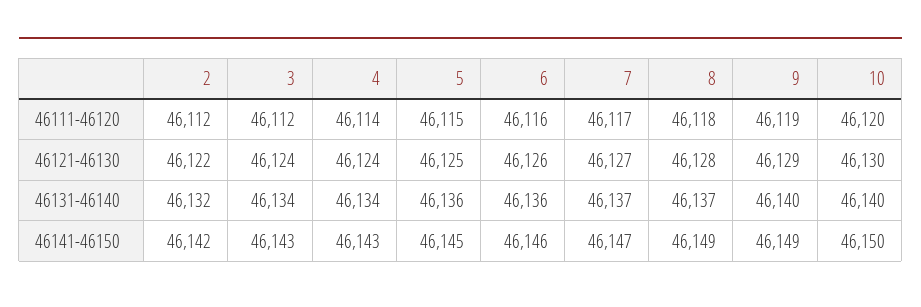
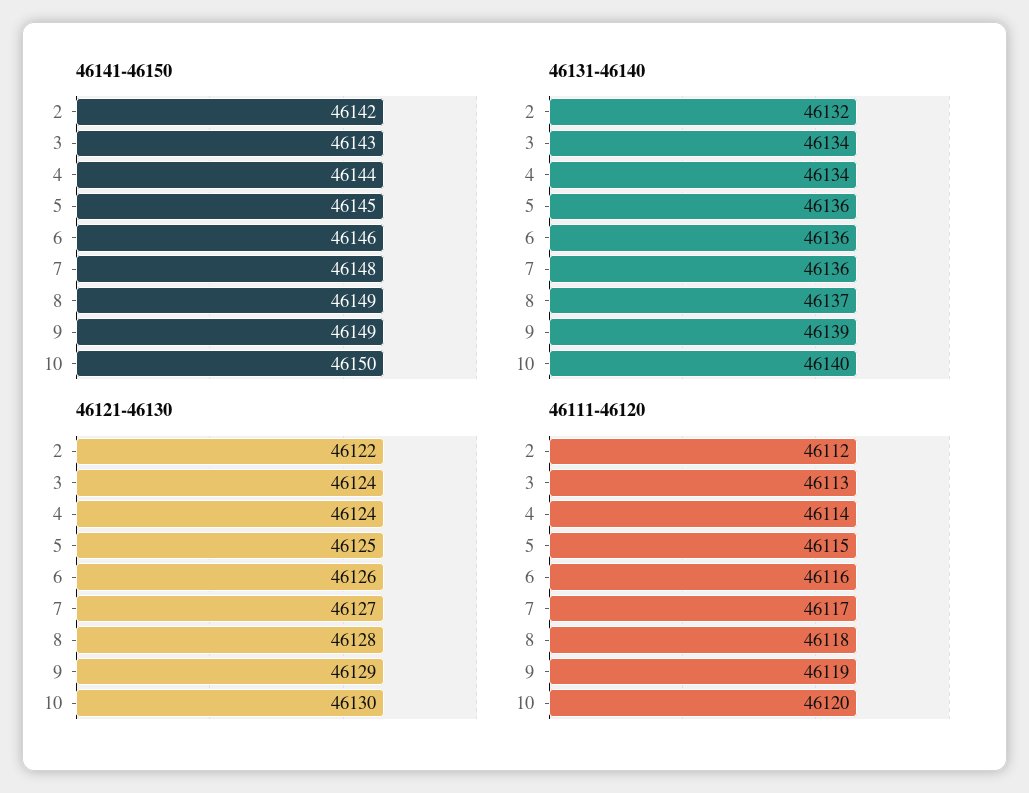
  {
    "46111-46120": {
      "2": 46112,
-     "3": 46112,
+     "3": 46113,
      "4": 46114,
      "5": 46115,
      "6": 46116,
      "7": 46117,
      "8": 46118,
      "9": 46119,
      "10": 46120
    },
    "46121-46130": {
      "2": 46122,
      "3": 46124,
      "4": 46124,
      "5": 46125,
      "6": 46126,
      "7": 46127,
      "8": 46128,
      "9": 46129,
      "10": 46130
    },
    "46131-46140": {
      "2": 46132,
      "3": 46134,
      "4": 46134,
      "5": 46136,
      "6": 46136,
-     "7": 46137,
+     "7": 46136,
      "8": 46137,
-     "9": 46140,
+     "9": 46139,
      "10": 46140
    },
    "46141-46150": {
      "2": 46142,
      "3": 46143,
-     "4": 46143,
+     "4": 46144,
      "5": 46145,
      "6": 46146,
-     "7": 46147,
+     "7": 46148,
      "8": 46149,
      "9": 46149,
      "10": 46150
    }
  }

